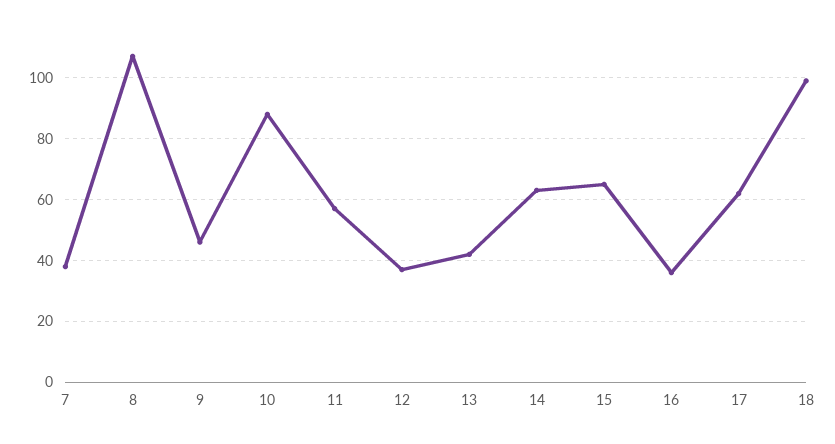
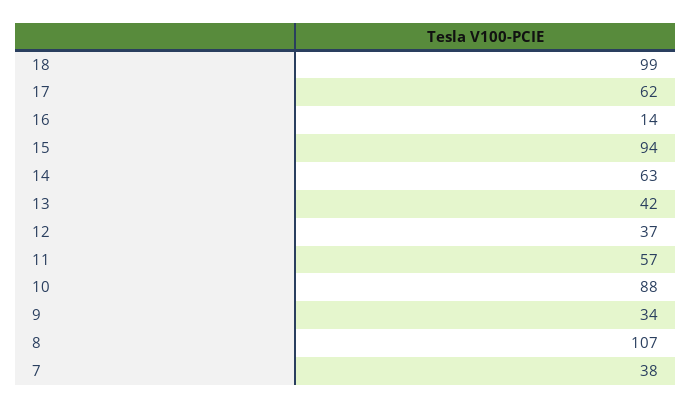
  {
    "7": 38,
    "8": 107,
-   "9": 45,
+   "9": 34,
    "10": 88,
    "11": 57,
    "12": 37,
    "13": 42,
    "14": 63,
-   "15": 65,
+   "15": 94,
-   "16": 35,
+   "16": 14,
    "17": 62,
    "18": 99
  }

